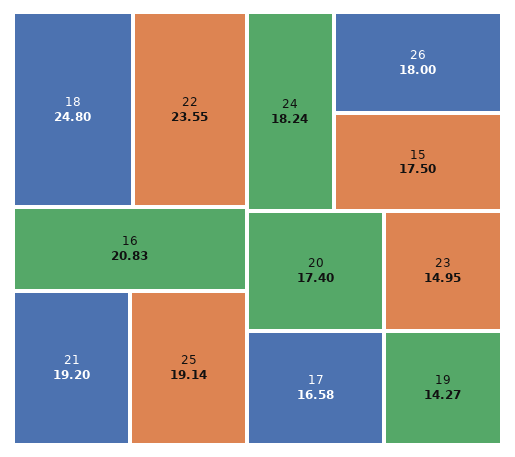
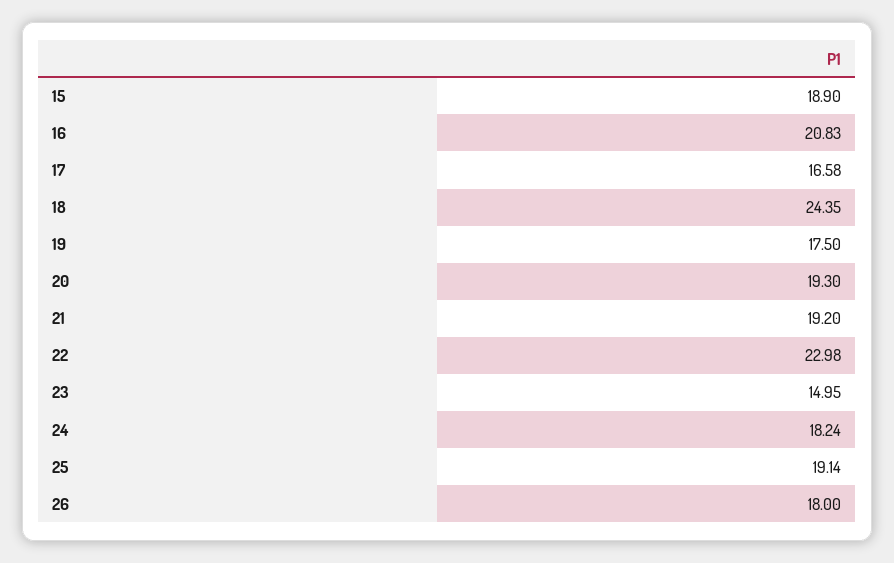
  {
-   "18": 24.8,
+   "18": 24.35,
-   "22": 23.55,
+   "22": 22.98,
    "16": 20.83,
    "21": 19.2,
    "25": 19.14,
    "24": 18.24,
    "26": 18,
-   "15": 17.5,
+   "15": 18.9,
-   "20": 17.4,
+   "20": 19.3,
    "17": 16.58,
    "23": 14.95,
-   "19": 14.27
+   "19": 17.5
  }

